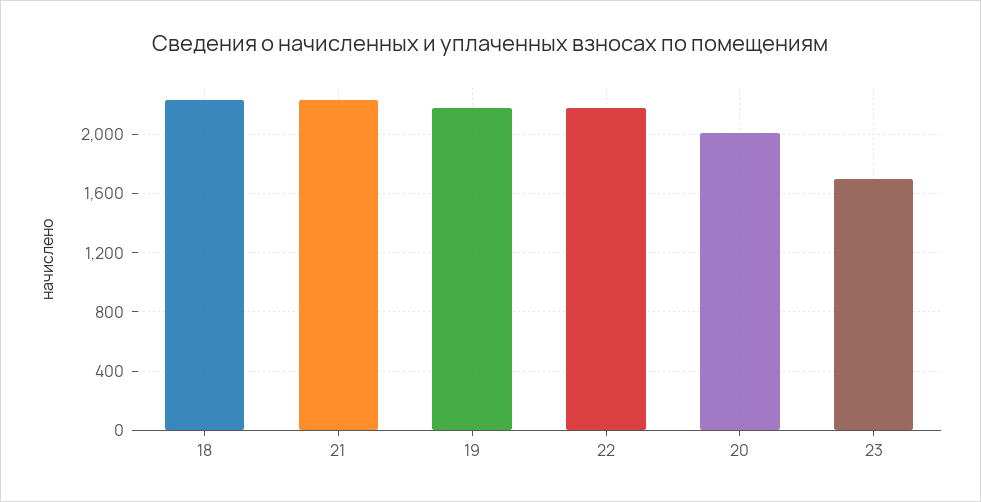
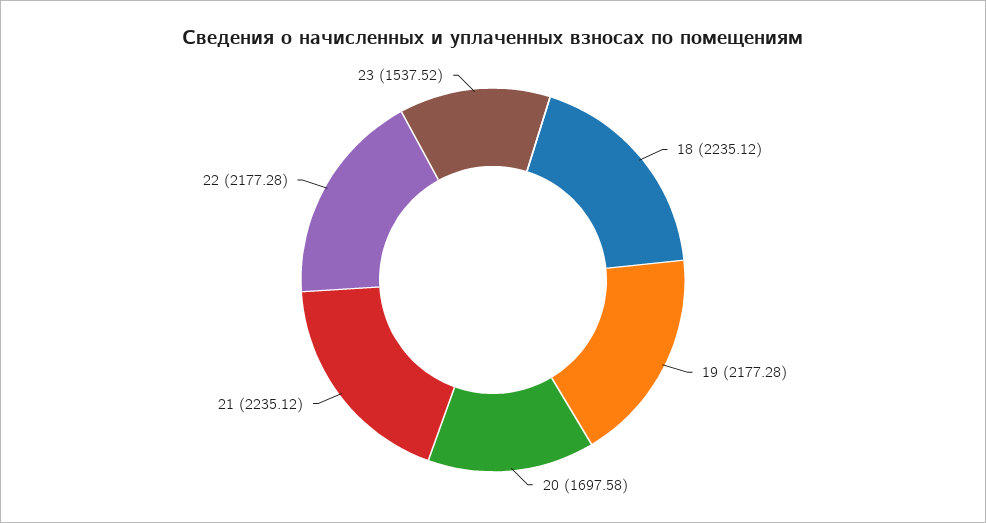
  {
    "18": 2235.12,
    "21": 2235.12,
    "19": 2177.28,
    "22": 2177.28,
-   "20": 2000,
+   "20": 1697.58,
-   "23": 1700
+   "23": 1537.52
  }

